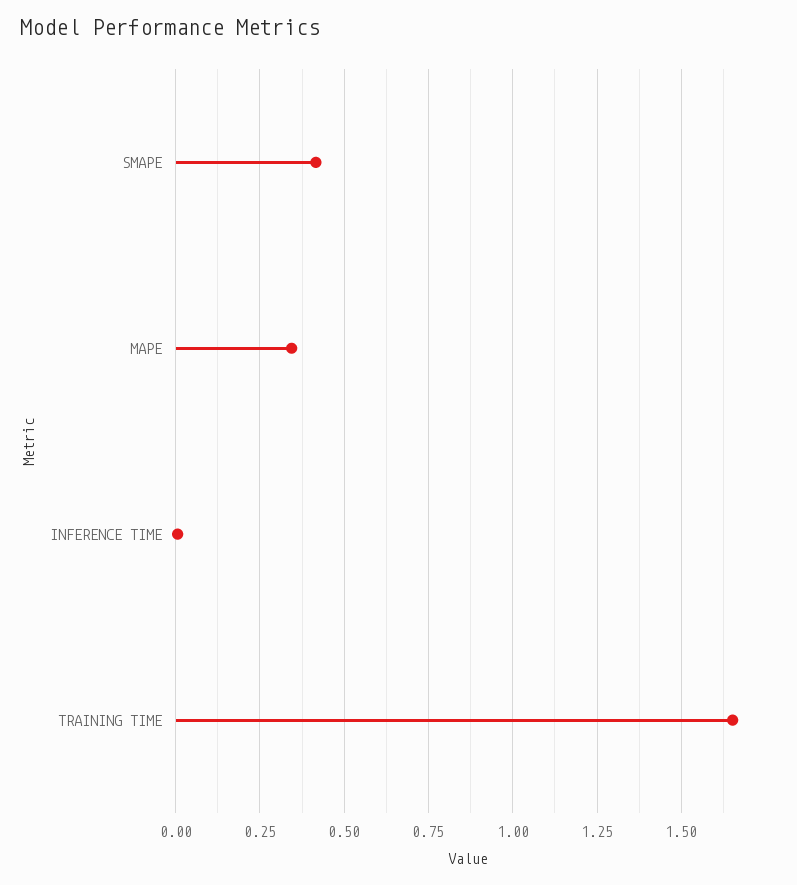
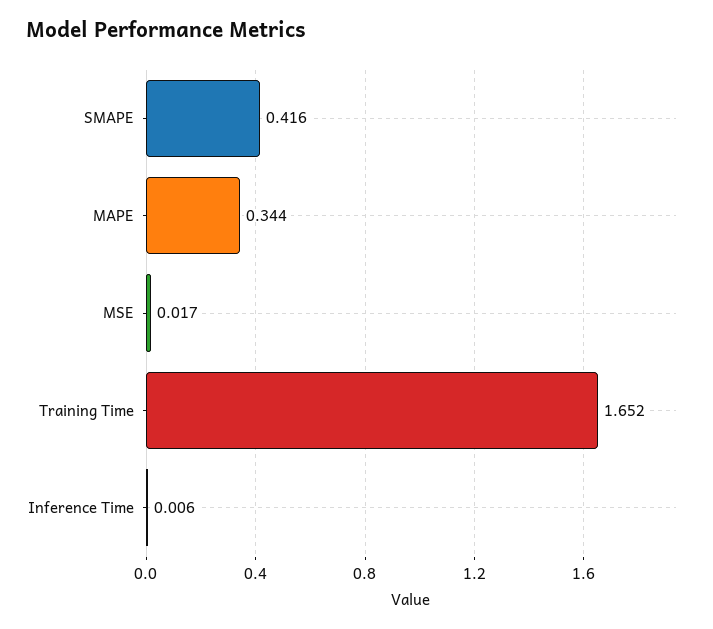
  {
    "SMAPE": 0.416,
    "MAPE": 0.344,
    "INFERENCE TIME": 0.006,
-   "TRAINING TIME": 1.652
+   "TRAINING TIME": 1.652,
+   "MSE": 0.017
  }

